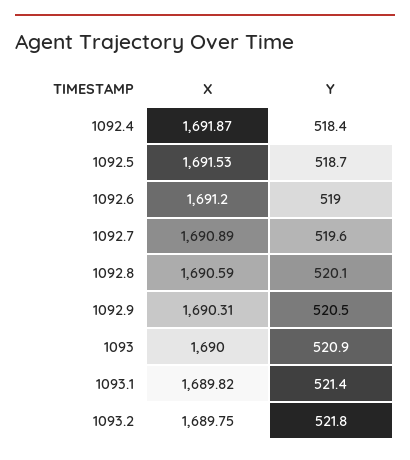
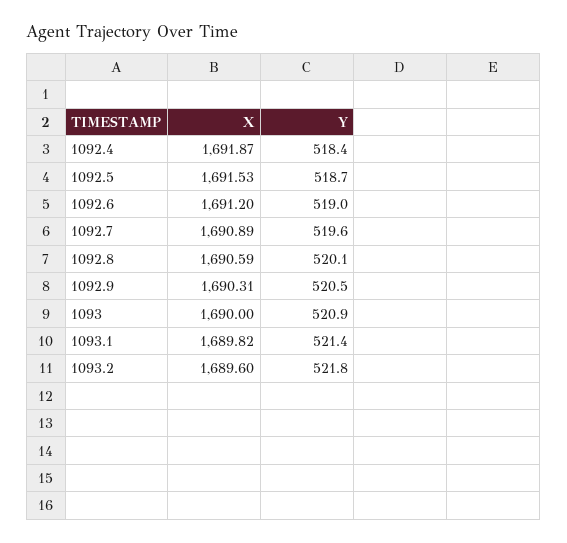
  {
    "X": {
      "1092.4": 1691.87,
      "1092.5": 1691.53,
      "1092.6": 1691.2,
      "1092.7": 1690.89,
      "1092.8": 1690.59,
      "1092.9": 1690.31,
      "1093": 1690,
      "1093.1": 1689.82,
-     "1093.2": 1689.75
+     "1093.2": 1689.6
    },
    "Y": {
      "1092.4": 518.4,
      "1092.5": 518.7,
      "1092.6": 519,
      "1092.7": 519.6,
      "1092.8": 520.1,
      "1092.9": 520.5,
      "1093": 520.9,
      "1093.1": 521.4,
      "1093.2": 521.8
    }
  }

